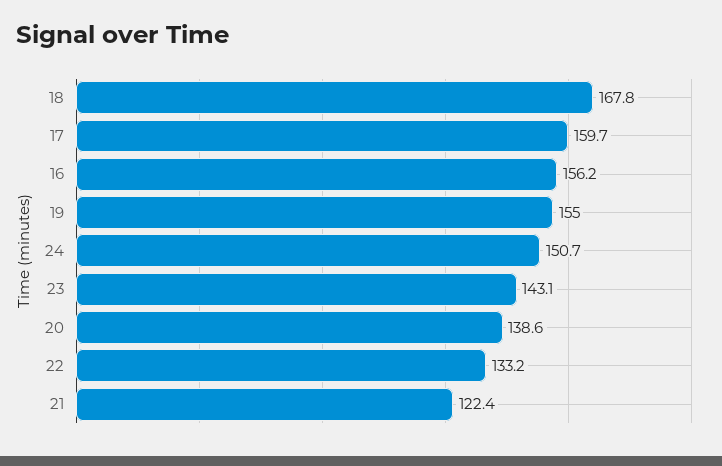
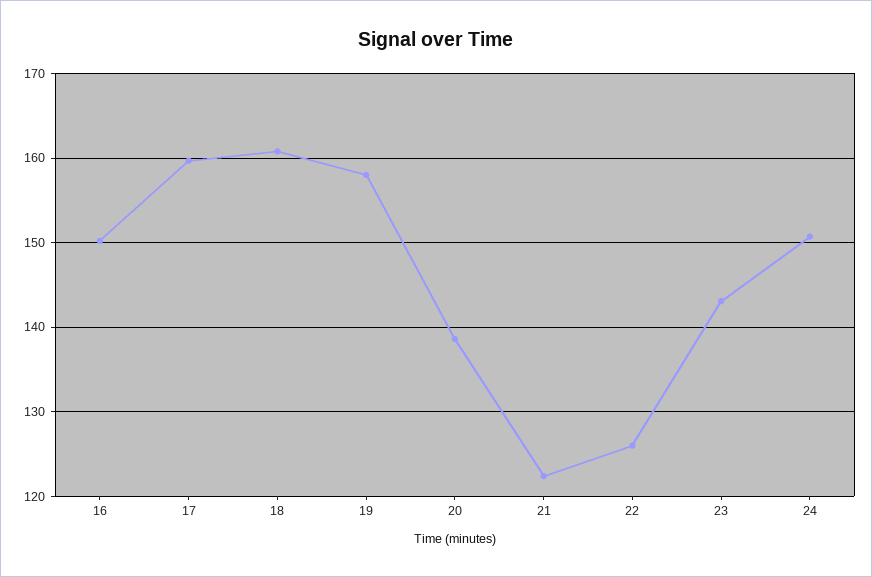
  {
-   "18": 167.8,
+   "18": 161,
    "17": 159.7,
-   "16": 156.2,
+   "16": 150,
-   "19": 155,
+   "19": 158,
    "24": 150.7,
    "23": 143.1,
    "20": 138.6,
-   "22": 133.2,
+   "22": 126,
    "21": 122.4
  }

